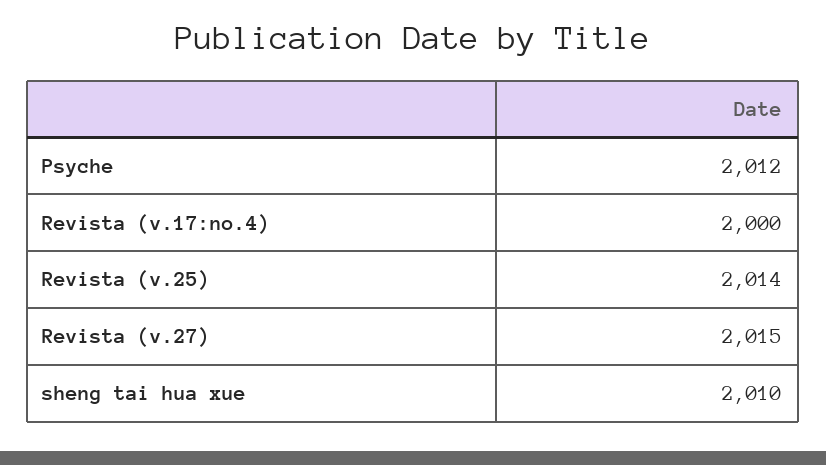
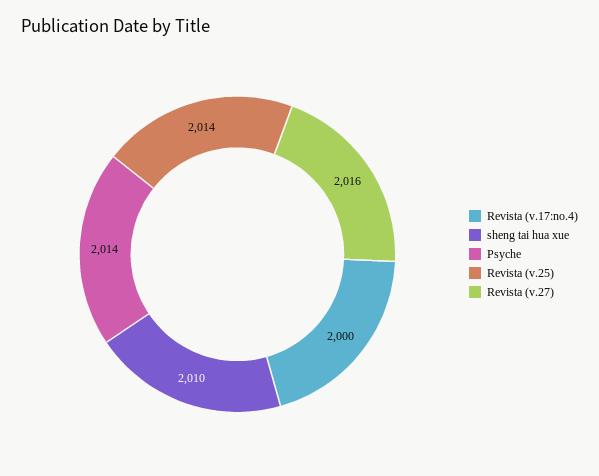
  {
-   "Psyche": 2012,
+   "Psyche": 2014,
    "Revista (v.17:no.4)": 2000,
    "Revista (v.25)": 2014,
-   "Revista (v.27)": 2015,
+   "Revista (v.27)": 2016,
    "sheng tai hua xue": 2010
  }

